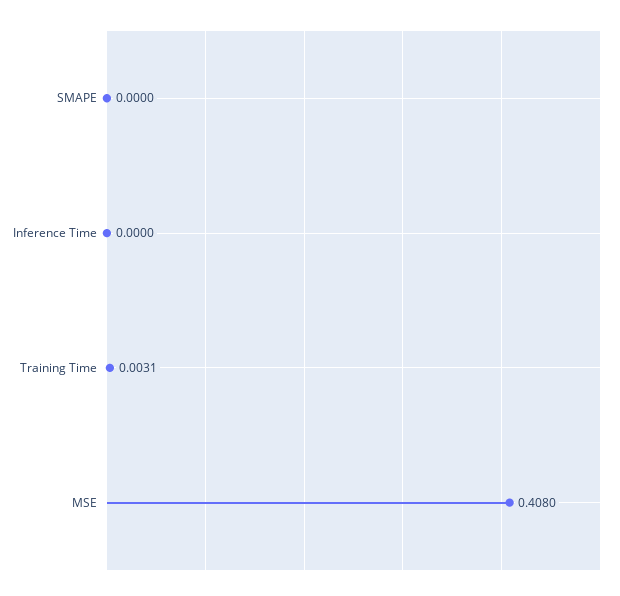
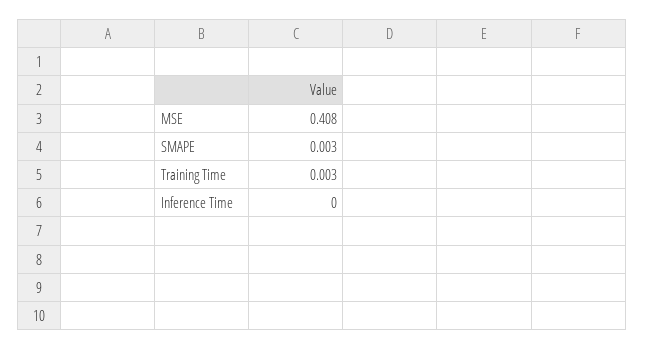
  {
-   "SMAPE": 0,
+   "SMAPE": 0.003,
    "Inference Time": 0,
    "Training Time": 0.0031,
    "MSE": 0.408
  }

